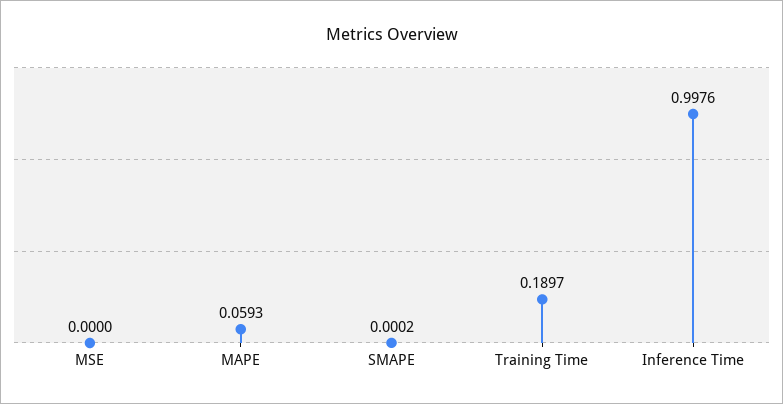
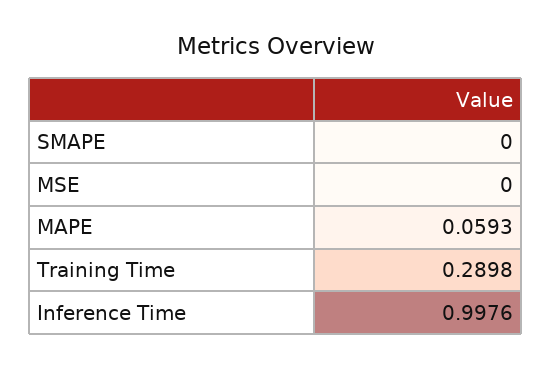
  {
    "MSE": 0,
    "MAPE": 0.0593,
-   "SMAPE": 0.0002,
+   "SMAPE": 0,
-   "Training Time": 0.1897,
+   "Training Time": 0.2898,
    "Inference Time": 0.9976
  }

